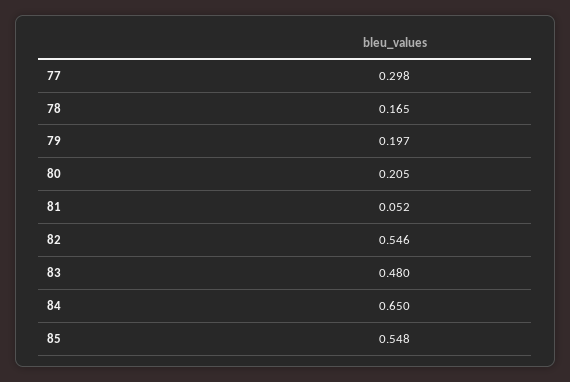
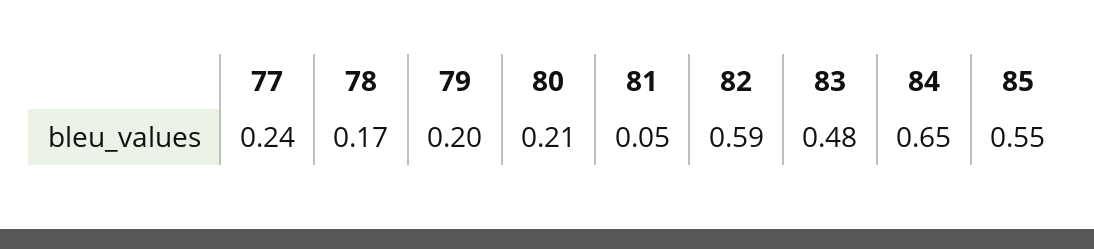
  {
-   "77": 0.298,
+   "77": 0.24,
    "78": 0.165,
    "79": 0.197,
    "80": 0.205,
    "81": 0.052,
-   "82": 0.546,
+   "82": 0.59,
    "83": 0.48,
    "84": 0.65,
    "85": 0.548
  }

